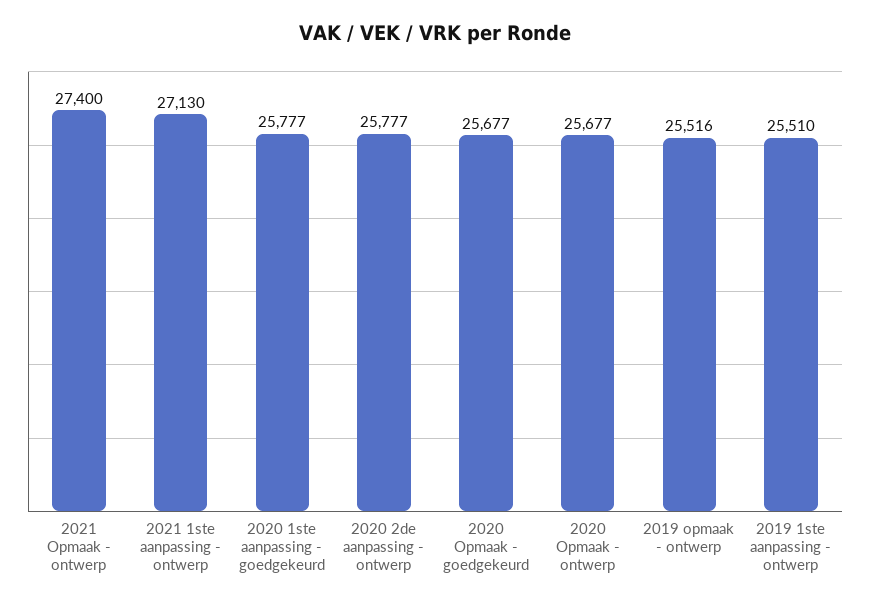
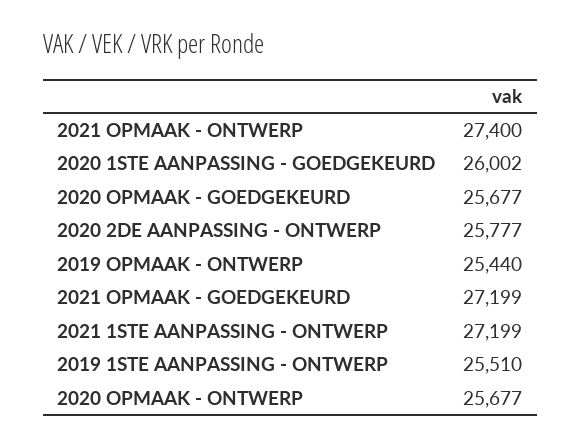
  {
    "2021 Opmaak - ontwerp": 27400,
-   "2021 1ste aanpassing - ontwerp": 27130,
+   "2021 1ste aanpassing - ontwerp": 27199,
-   "2020 1ste aanpassing - goedgekeurd": 25777,
+   "2020 1ste aanpassing - goedgekeurd": 26002,
    "2020 2de aanpassing - ontwerp": 25777,
    "2020 Opmaak - goedgekeurd": 25677,
    "2020 Opmaak - ontwerp": 25677,
-   "2019 opmaak - ontwerp": 25516,
+   "2019 opmaak - ontwerp": 25440,
-   "2019 1ste aanpassing - ontwerp": 25510
+   "2019 1ste aanpassing - ontwerp": 25510,
+   "2021 OPMAAK - GOEDGEKEURD": 27199
  }

